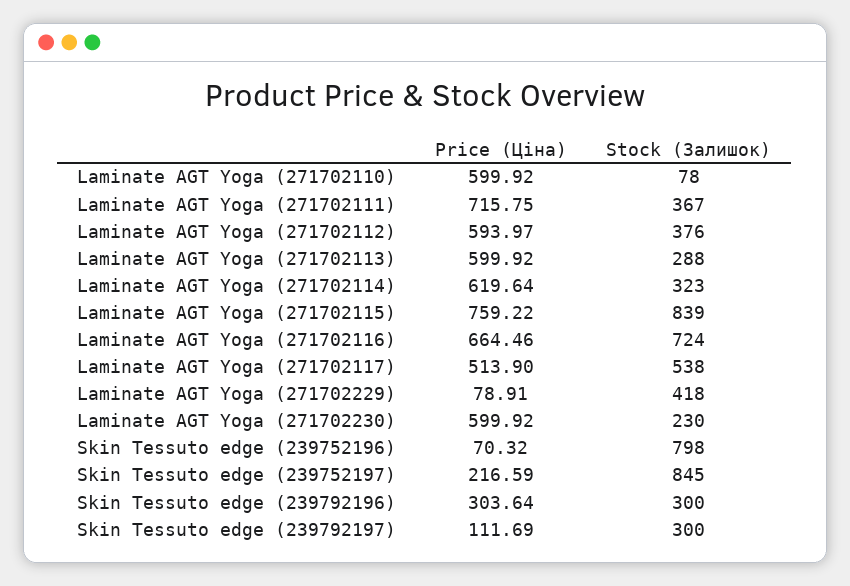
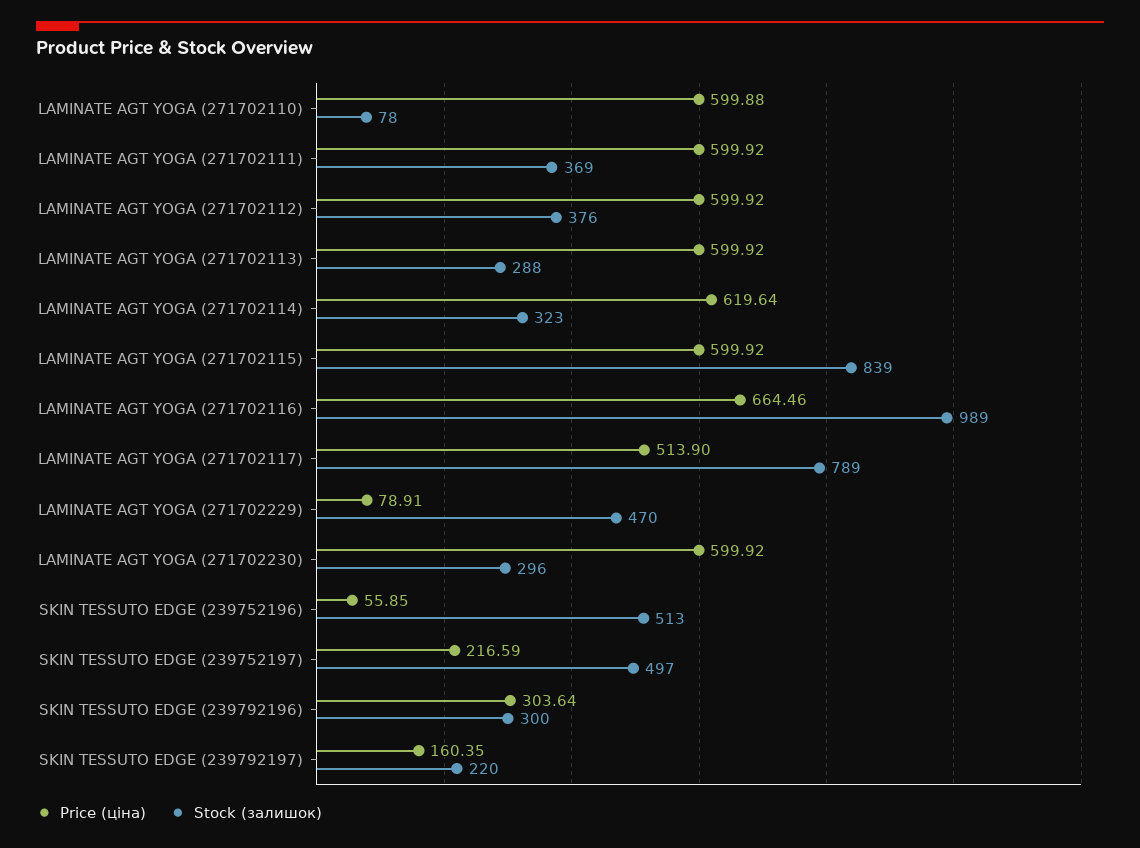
  {
    "Price (Ціна)": {
-     "Laminate AGT Yoga (271702110)": 599.92,
+     "Laminate AGT Yoga (271702110)": 599.88,
-     "Laminate AGT Yoga (271702111)": 715.75,
+     "Laminate AGT Yoga (271702111)": 599.92,
-     "Laminate AGT Yoga (271702112)": 593.97,
+     "Laminate AGT Yoga (271702112)": 599.92,
      "Laminate AGT Yoga (271702113)": 599.92,
      "Laminate AGT Yoga (271702114)": 619.64,
-     "Laminate AGT Yoga (271702115)": 759.22,
+     "Laminate AGT Yoga (271702115)": 599.92,
      "Laminate AGT Yoga (271702116)": 664.46,
      "Laminate AGT Yoga (271702117)": 513.9,
      "Laminate AGT Yoga (271702229)": 78.91,
      "Laminate AGT Yoga (271702230)": 599.92,
-     "Skin Tessuto edge (239752196)": 70.32,
+     "Skin Tessuto edge (239752196)": 55.85,
      "Skin Tessuto edge (239752197)": 216.59,
      "Skin Tessuto edge (239792196)": 303.64,
-     "Skin Tessuto edge (239792197)": 111.69
+     "Skin Tessuto edge (239792197)": 160.35
    },
    "Stock (Залишок)": {
      "Laminate AGT Yoga (271702110)": 78,
-     "Laminate AGT Yoga (271702111)": 367,
+     "Laminate AGT Yoga (271702111)": 369,
      "Laminate AGT Yoga (271702112)": 376,
      "Laminate AGT Yoga (271702113)": 288,
      "Laminate AGT Yoga (271702114)": 323,
      "Laminate AGT Yoga (271702115)": 839,
-     "Laminate AGT Yoga (271702116)": 724,
+     "Laminate AGT Yoga (271702116)": 989,
-     "Laminate AGT Yoga (271702117)": 538,
+     "Laminate AGT Yoga (271702117)": 789,
-     "Laminate AGT Yoga (271702229)": 418,
+     "Laminate AGT Yoga (271702229)": 470,
-     "Laminate AGT Yoga (271702230)": 230,
+     "Laminate AGT Yoga (271702230)": 296,
-     "Skin Tessuto edge (239752196)": 798,
+     "Skin Tessuto edge (239752196)": 513,
-     "Skin Tessuto edge (239752197)": 845,
+     "Skin Tessuto edge (239752197)": 497,
      "Skin Tessuto edge (239792196)": 300,
-     "Skin Tessuto edge (239792197)": 300
+     "Skin Tessuto edge (239792197)": 220
    }
  }

